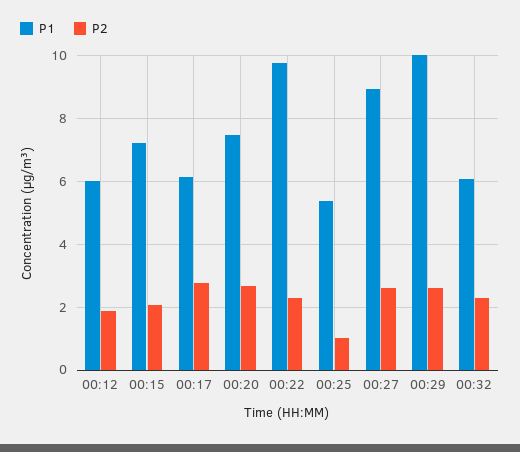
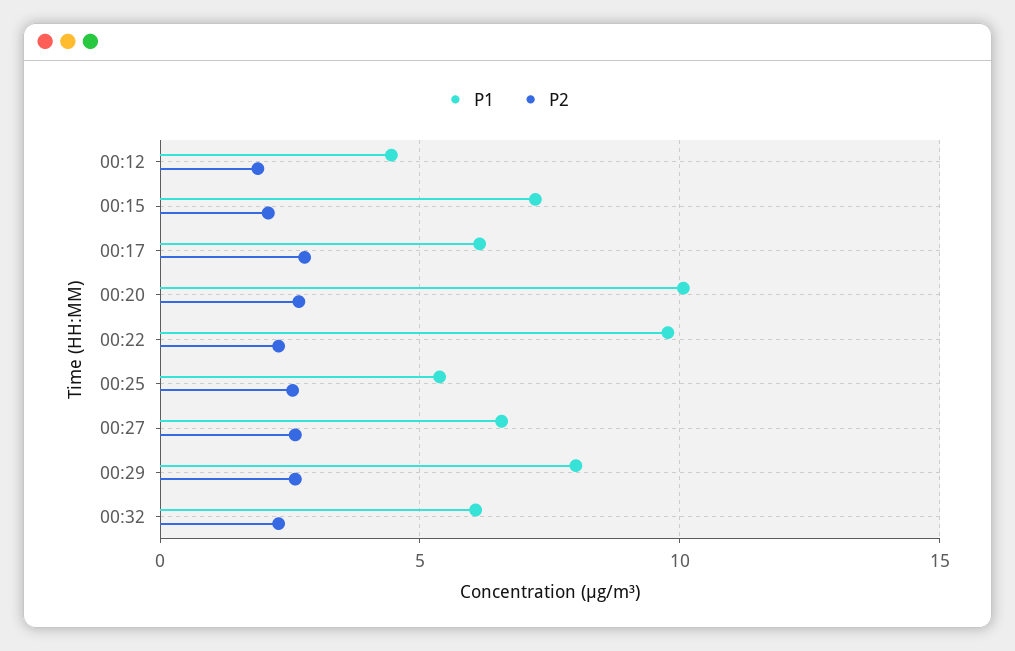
  {
    "P1": {
-     "00:12": 6,
+     "00:12": 4.5,
      "00:15": 7.2,
      "00:17": 6.2,
-     "00:20": 7.4,
+     "00:20": 10,
      "00:22": 9.8,
      "00:25": 5.4,
-     "00:27": 9,
+     "00:27": 6.5,
-     "00:29": 10,
+     "00:29": 8,
      "00:32": 6
    },
    "P2": {
      "00:12": 1.8,
      "00:15": 2,
      "00:17": 2.8,
      "00:20": 2.6,
      "00:22": 2.2,
-     "00:25": 1,
+     "00:25": 2.5,
      "00:27": 2.6,
      "00:29": 2.6,
      "00:32": 2.2
    }
  }

